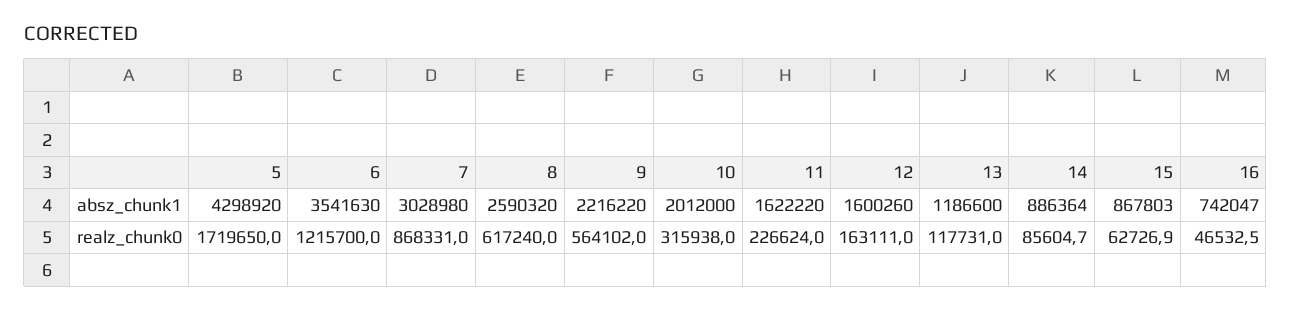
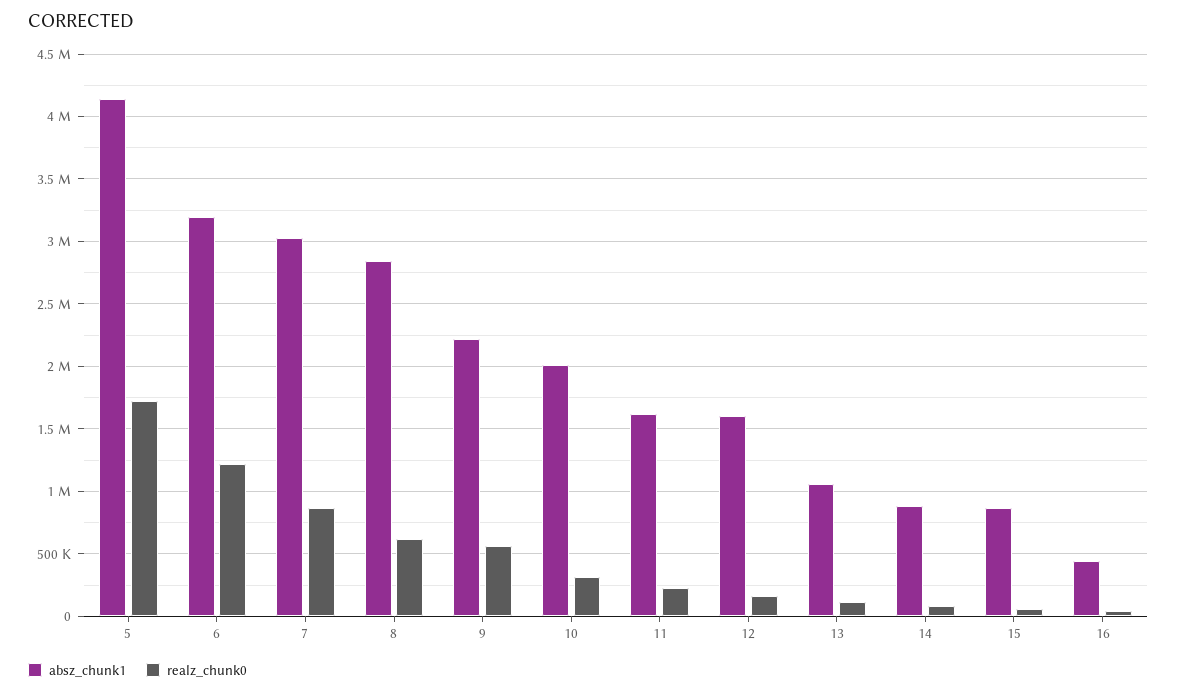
  {
    "absz_chunk1": {
-     "5": 4298920,
+     "5": 4150000,
-     "6": 3541630,
+     "6": 3200000,
      "7": 3028980,
-     "8": 2590320,
+     "8": 2850000,
      "9": 2216220,
      "10": 2012000,
      "11": 1622220,
      "12": 1600260,
-     "13": 1186600,
+     "13": 1050000,
      "14": 886364,
      "15": 867803,
-     "16": 742047
+     "16": 450000
    },
    "realz_chunk0": {
      "5": 1719650,
      "6": 1215700,
      "7": 868331,
      "8": 617240,
      "9": 564102,
      "10": 315938,
      "11": 226624,
      "12": 163111,
      "13": 117731,
      "14": 85604.7,
      "15": 62726.9,
      "16": 46532.5
    }
  }

